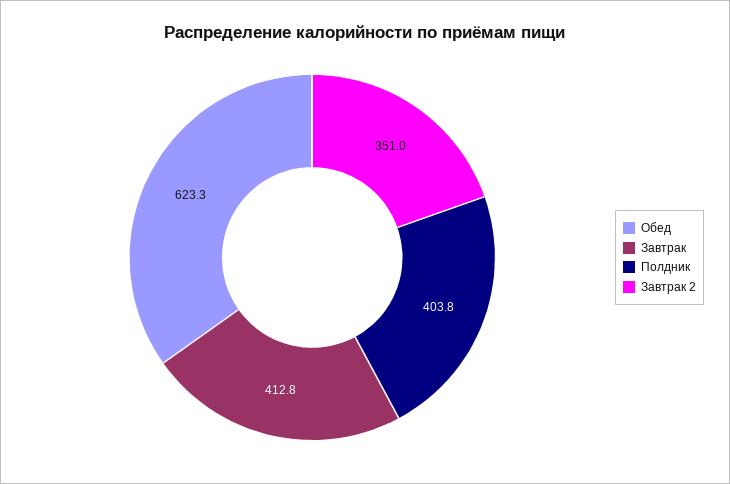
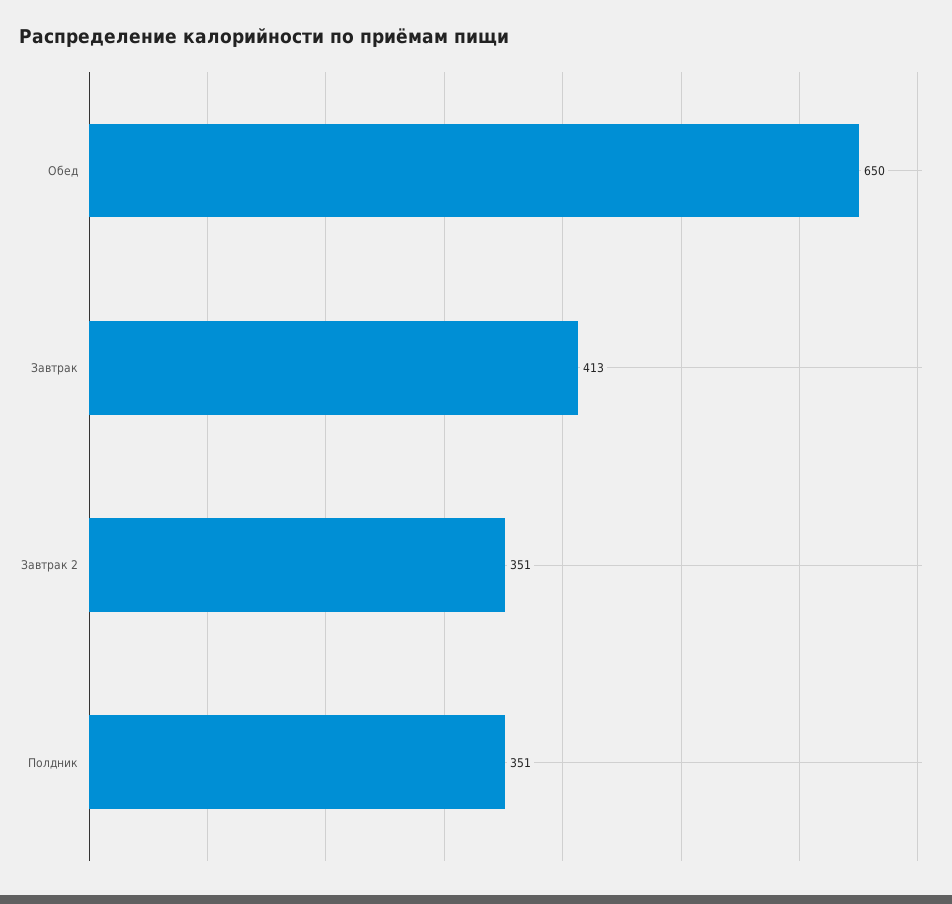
  {
-   "Обед": 623.3,
+   "Обед": 650,
    "Завтрак": 412.8,
-   "Полдник": 403.8,
+   "Полдник": 351,
    "Завтрак 2": 351
  }

